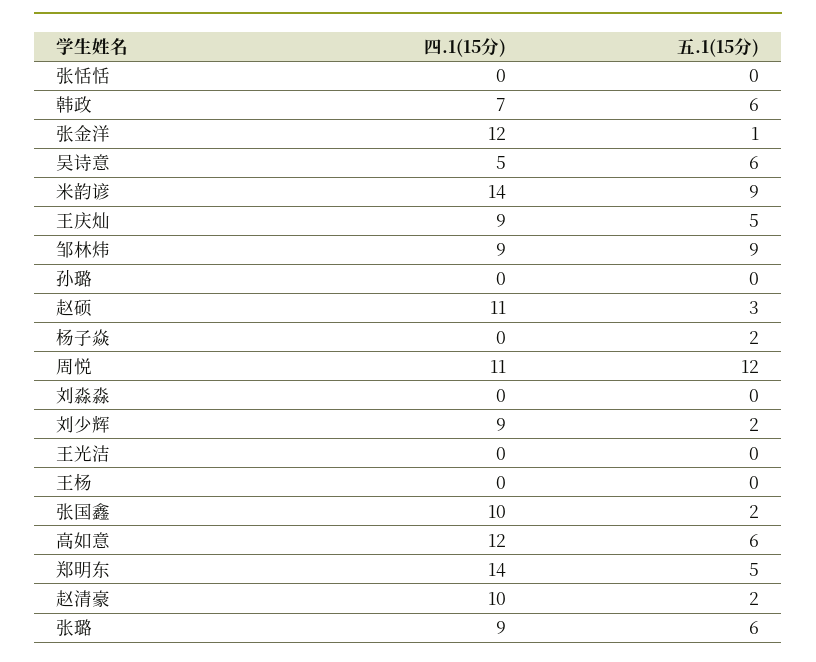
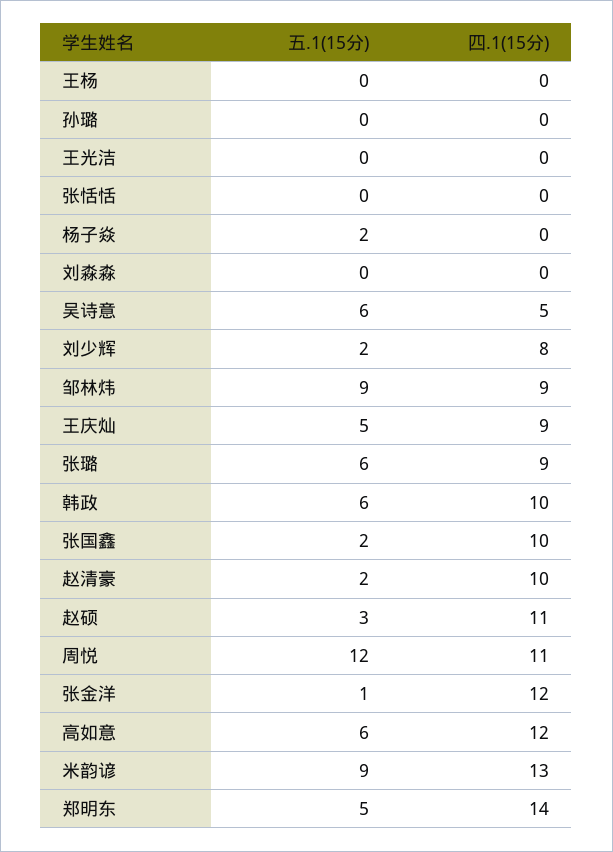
  {
    "四.1(15分)": {
      "张恬恬": 0,
-     "韩政": 7,
+     "韩政": 10,
      "张金洋": 12,
      "吴诗意": 5,
-     "米韵谚": 14,
+     "米韵谚": 13,
      "王庆灿": 9,
      "邹林炜": 9,
      "孙璐": 0,
      "赵硕": 11,
      "杨子焱": 0,
      "周悦": 11,
      "刘淼淼": 0,
-     "刘少辉": 9,
+     "刘少辉": 8,
      "王光洁": 0,
      "王杨": 0,
      "张国鑫": 10,
      "高如意": 12,
      "郑明东": 14,
      "赵清豪": 10,
      "张璐": 9
    },
    "五.1(15分)": {
      "张恬恬": 0,
      "韩政": 6,
      "张金洋": 1,
      "吴诗意": 6,
      "米韵谚": 9,
      "王庆灿": 5,
      "邹林炜": 9,
      "孙璐": 0,
      "赵硕": 3,
      "杨子焱": 2,
      "周悦": 12,
      "刘淼淼": 0,
      "刘少辉": 2,
      "王光洁": 0,
      "王杨": 0,
      "张国鑫": 2,
      "高如意": 6,
      "郑明东": 5,
      "赵清豪": 2,
      "张璐": 6
    }
  }

